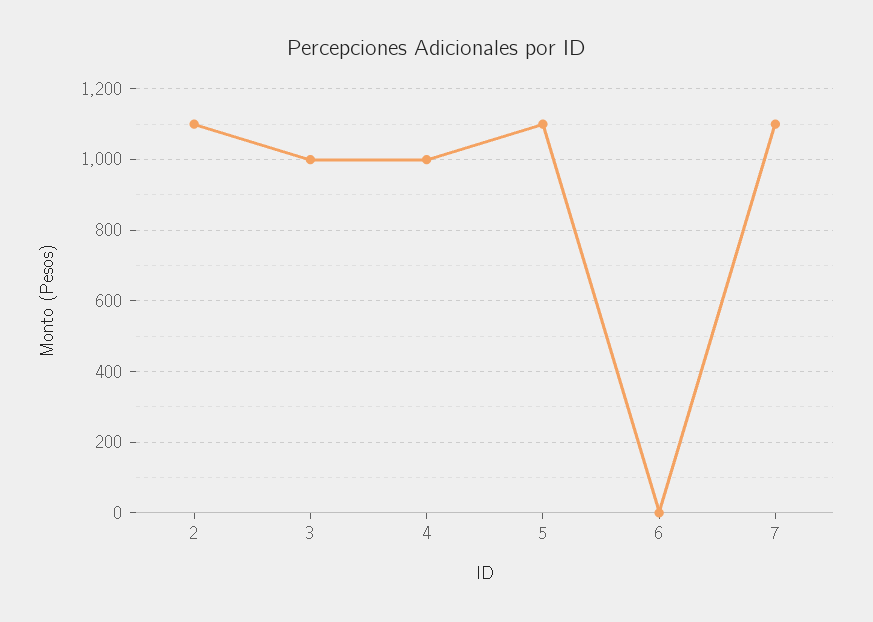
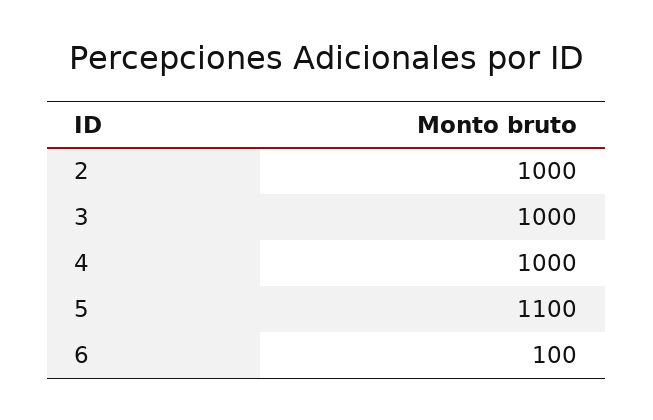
  {
-   "2": 1100,
+   "2": 1000,
    "3": 1000,
    "4": 1000,
    "5": 1100,
-   "6": 0,
+   "6": 100
-   "7": 1100
  }

